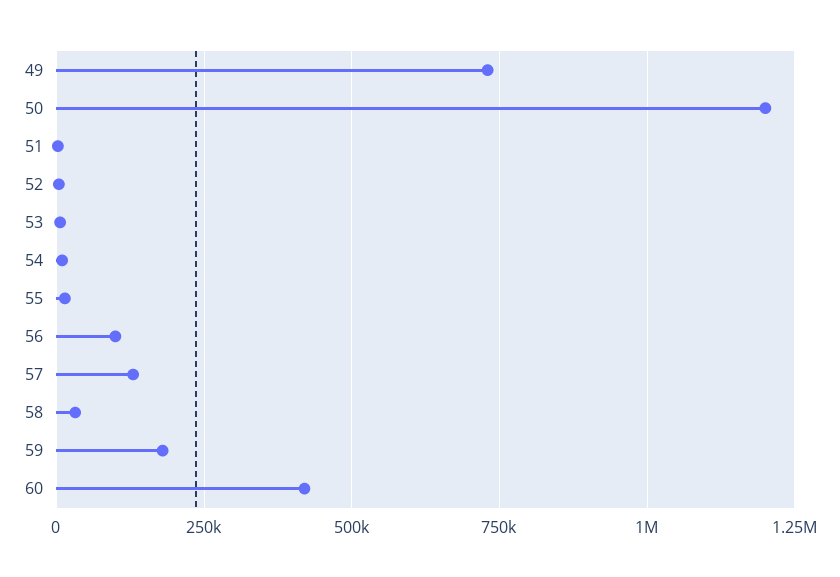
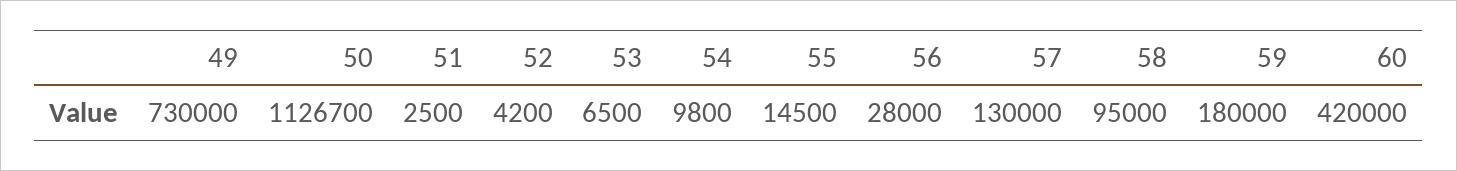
  {
    "49": 730000,
-   "50": 1200000,
+   "50": 1126700,
    "51": 2500,
    "52": 4200,
    "53": 6500,
    "54": 9800,
    "55": 14500,
-   "56": 100000,
+   "56": 28000,
    "57": 130000,
-   "58": 25000,
+   "58": 95000,
    "59": 180000,
    "60": 420000
  }

